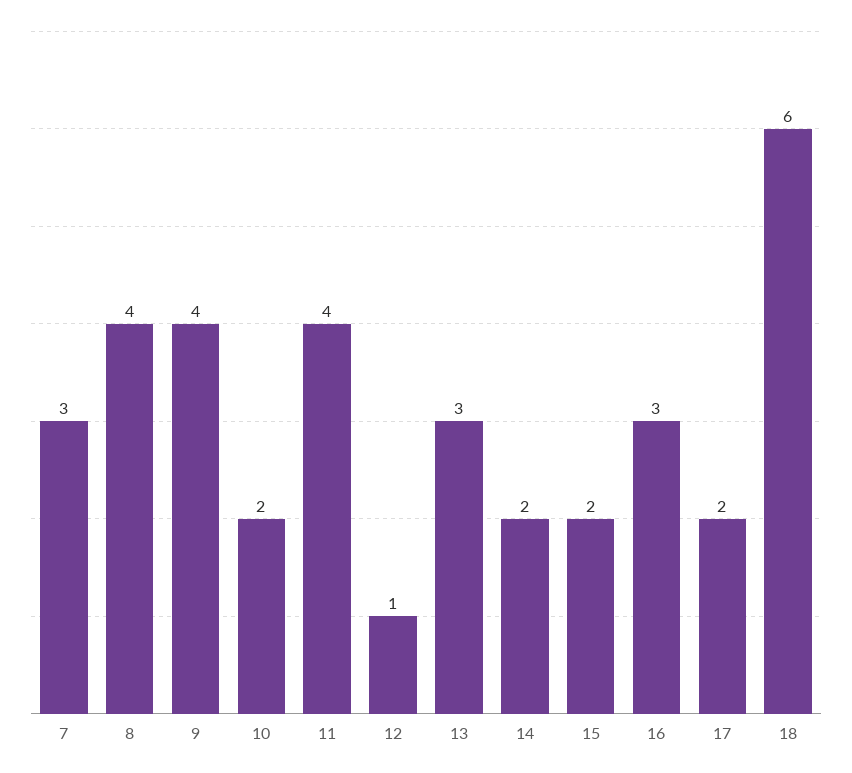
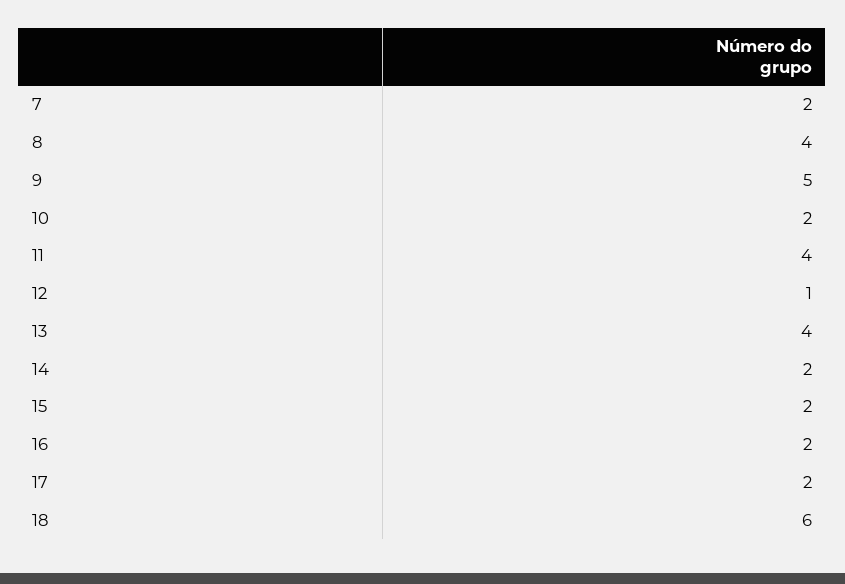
  {
-   "7": 3,
+   "7": 2,
    "8": 4,
-   "9": 4,
+   "9": 5,
    "10": 2,
    "11": 4,
    "12": 1,
-   "13": 3,
+   "13": 4,
    "14": 2,
    "15": 2,
-   "16": 3,
+   "16": 2,
    "17": 2,
    "18": 6
  }

